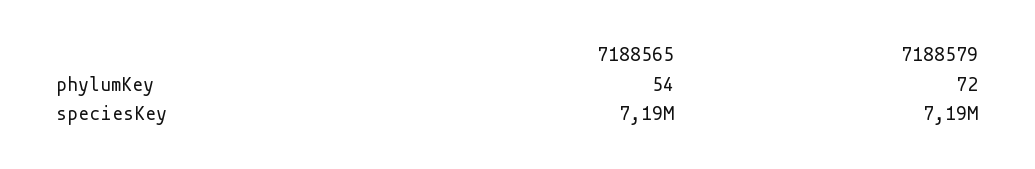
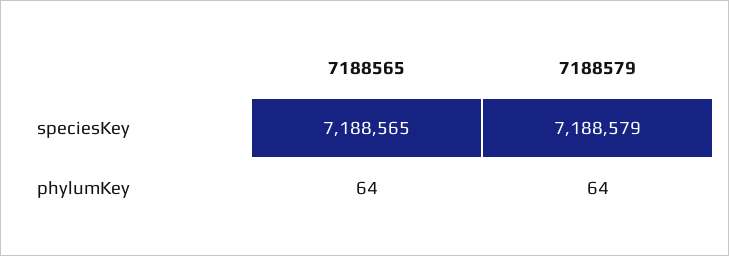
  {
    "7188565": {
-     "phylumKey": 54,
+     "phylumKey": 64,
      "speciesKey": 7188565
    },
    "7188579": {
-     "phylumKey": 72,
+     "phylumKey": 64,
      "speciesKey": 7188579
    }
  }

